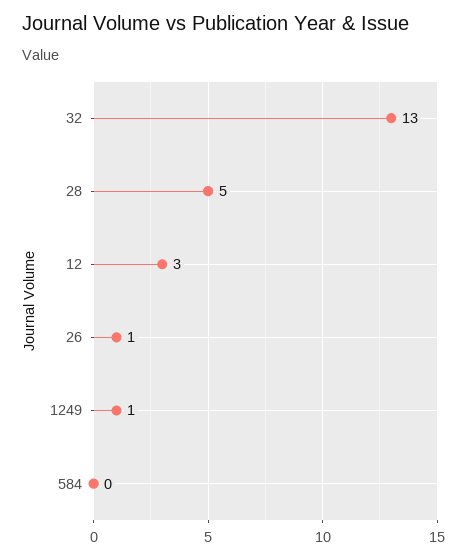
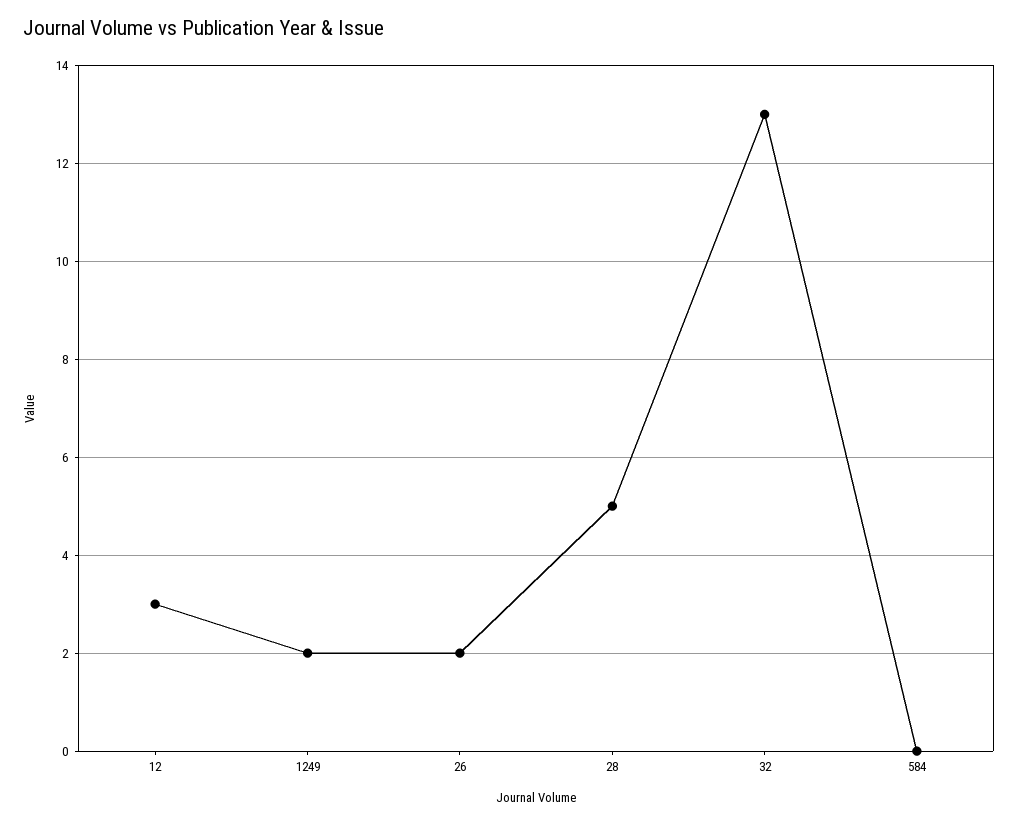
  {
    "32": 13,
    "28": 5,
    "12": 3,
-   "26": 1,
+   "26": 2,
-   "1249": 1,
+   "1249": 2,
    "584": 0
  }

